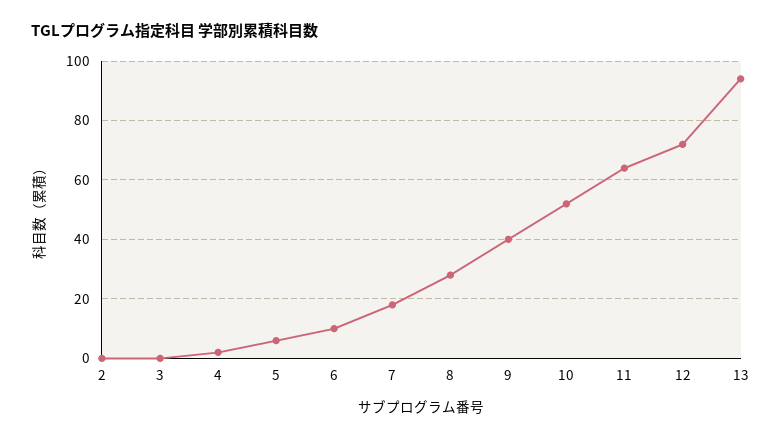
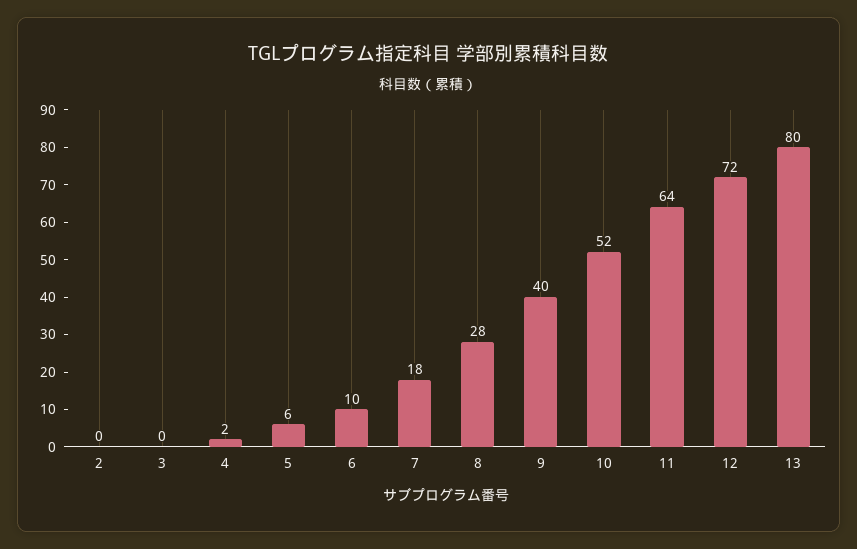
  {
    "2": 0,
    "3": 0,
    "4": 2,
    "5": 6,
    "6": 10,
    "7": 18,
    "8": 28,
    "9": 40,
    "10": 52,
    "11": 64,
    "12": 72,
-   "13": 95
+   "13": 80
  }

